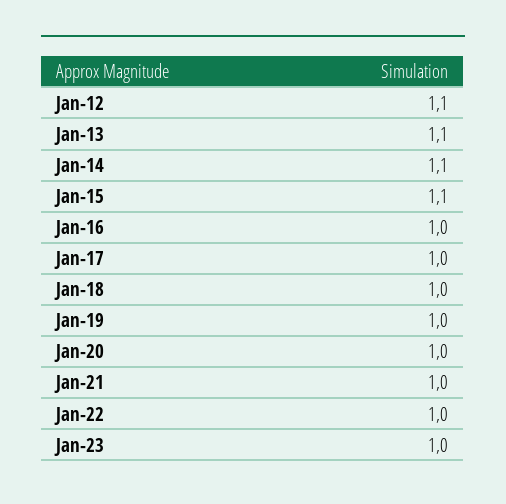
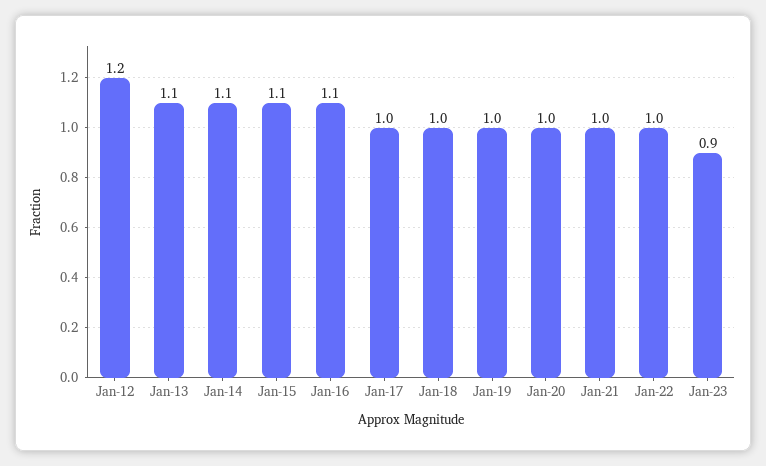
  {
-   "Jan-12": 1.1,
+   "Jan-12": 1.2,
    "Jan-13": 1.1,
    "Jan-14": 1.1,
    "Jan-15": 1.1,
-   "Jan-16": 1,
+   "Jan-16": 1.1,
    "Jan-17": 1,
    "Jan-18": 1,
    "Jan-19": 1,
    "Jan-20": 1,
    "Jan-21": 1,
    "Jan-22": 1,
-   "Jan-23": 1
+   "Jan-23": 0.9
  }

